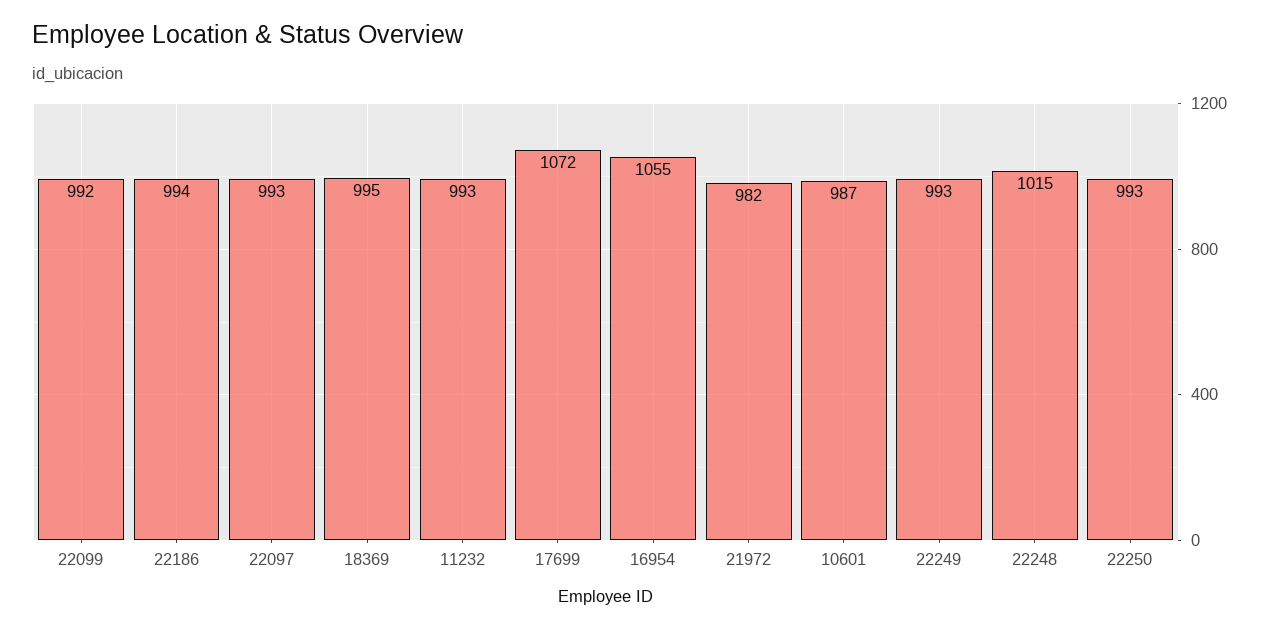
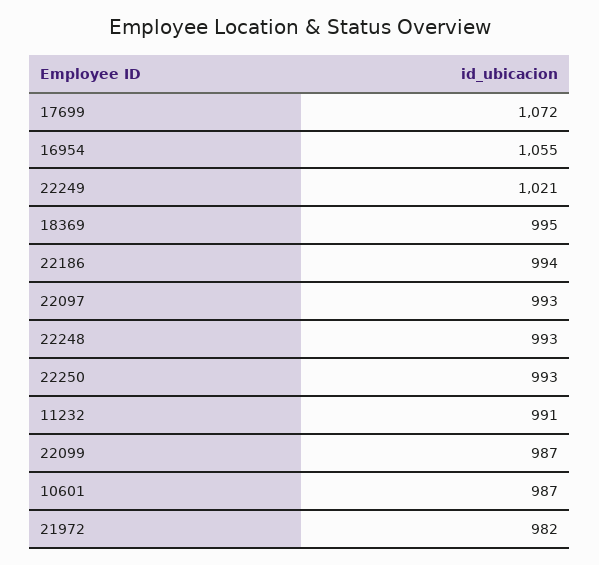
  {
-   "22099": 992,
+   "22099": 987,
    "22186": 994,
    "22097": 993,
    "18369": 995,
-   "11232": 993,
+   "11232": 991,
    "17699": 1072,
    "16954": 1055,
    "21972": 982,
    "10601": 987,
-   "22249": 993,
+   "22249": 1021,
-   "22248": 1015,
+   "22248": 993,
    "22250": 993
  }

